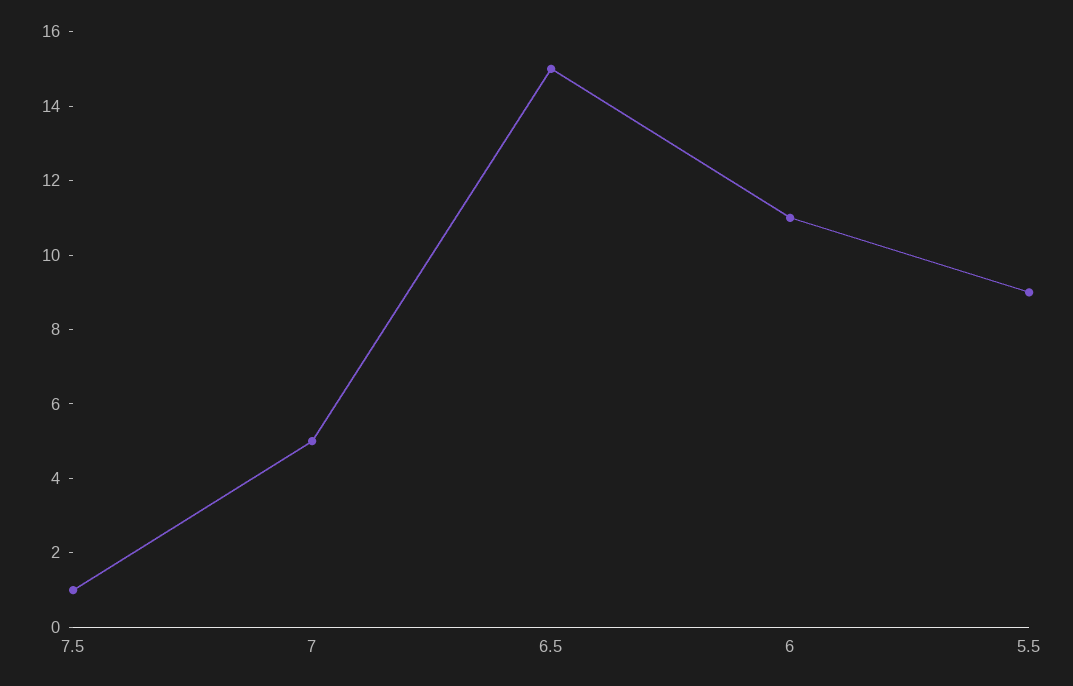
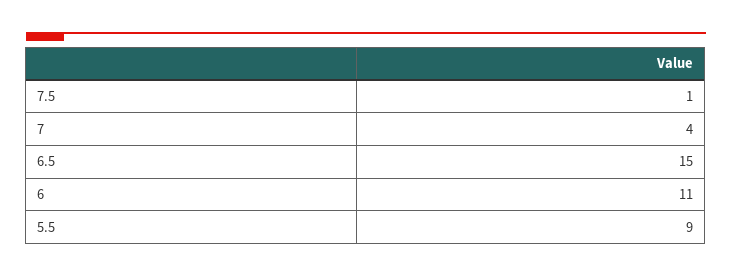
  {
    "7.5": 1,
-   "7": 5,
+   "7": 4,
    "6.5": 15,
    "6": 11,
    "5.5": 9
  }

